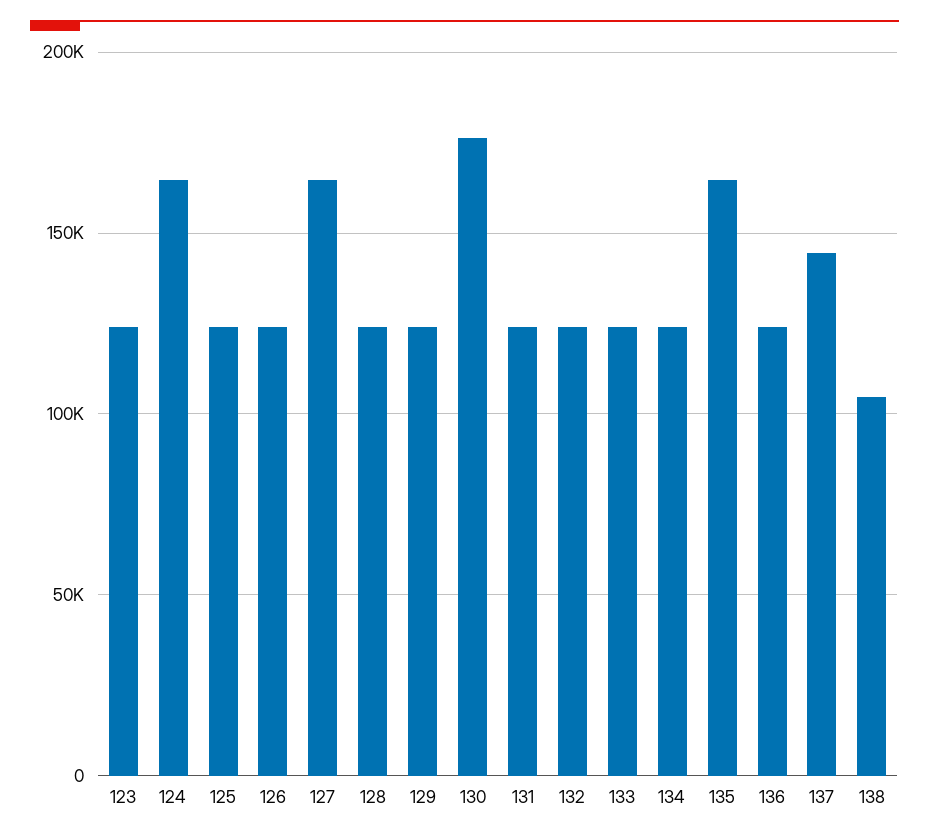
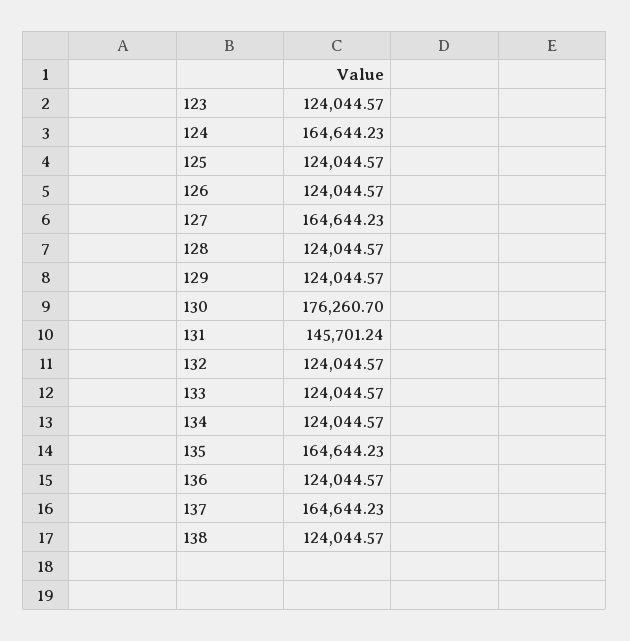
  {
    "123": 124044.57,
    "124": 164644.23,
    "125": 124044.57,
    "126": 124044.57,
    "127": 164644.23,
    "128": 124044.57,
    "129": 124044.57,
    "130": 176260.7,
-   "131": 125000,
+   "131": 145701.24,
    "132": 124044.57,
    "133": 124044.57,
    "134": 124044.57,
    "135": 164644.23,
    "136": 124044.57,
-   "137": 145000,
+   "137": 164644.23,
-   "138": 105000
+   "138": 124044.57
  }

